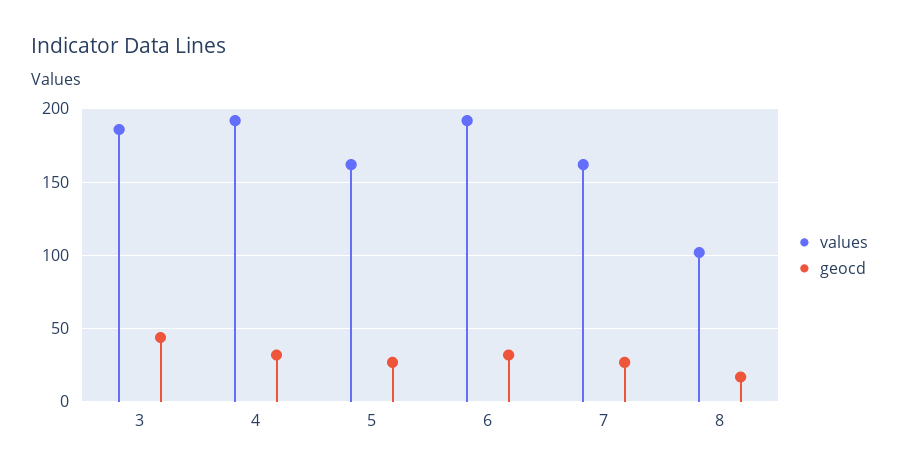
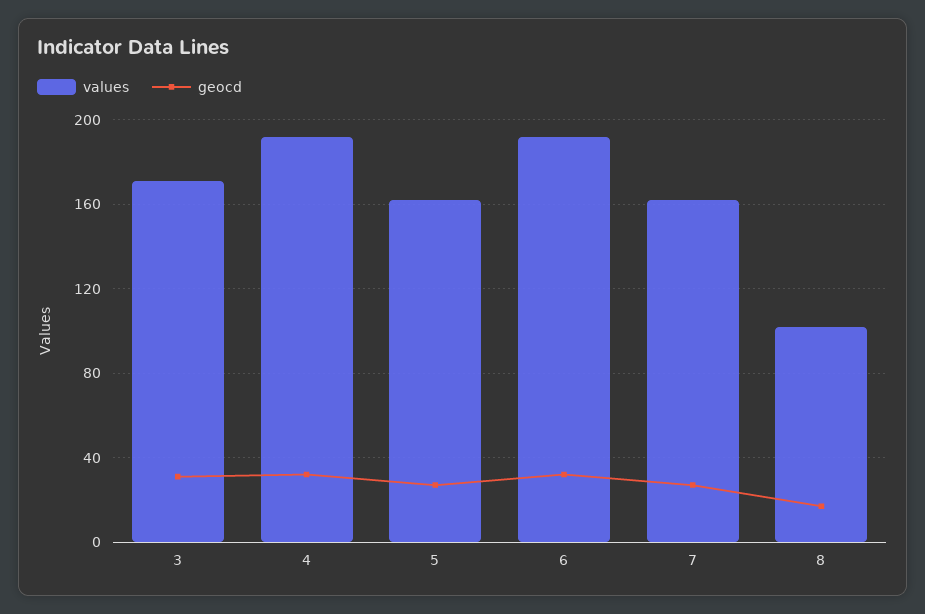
  {
    "values": {
-     "3": 185,
+     "3": 170,
      "4": 190,
      "5": 160,
      "6": 190,
      "7": 160,
      "8": 100
    },
    "geocd": {
-     "3": 45,
+     "3": 30,
      "4": 30,
      "5": 25,
      "6": 30,
      "7": 25,
      "8": 15
    }
  }

